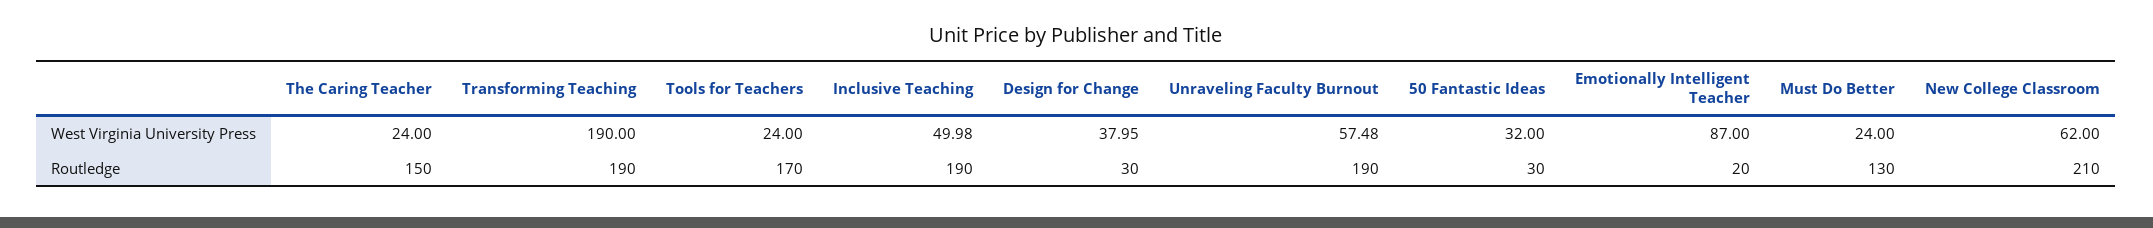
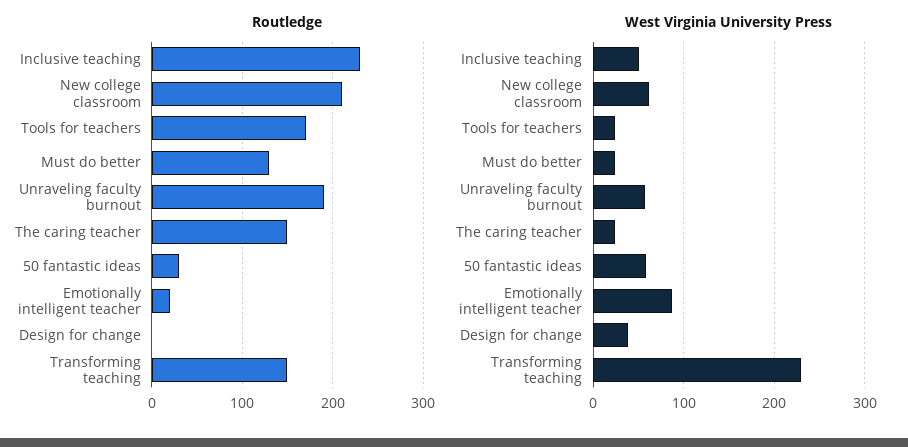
  {
    "West Virginia University Press": {
      "The Caring Teacher": 24,
-     "Transforming Teaching": 190,
+     "Transforming Teaching": 230,
      "Tools for Teachers": 24,
      "Inclusive Teaching": 49.98,
      "Design for Change": 37.95,
      "Unraveling Faculty Burnout": 57.48,
-     "50 Fantastic Ideas": 32,
+     "50 Fantastic Ideas": 60,
      "Emotionally Intelligent Teacher": 87,
      "Must Do Better": 24,
      "New College Classroom": 62
    },
    "Routledge": {
      "The Caring Teacher": 150,
-     "Transforming Teaching": 190,
+     "Transforming Teaching": 150,
      "Tools for Teachers": 170,
-     "Inclusive Teaching": 190,
+     "Inclusive Teaching": 230,
-     "Design for Change": 30,
+     "Design for Change": 0,
      "Unraveling Faculty Burnout": 190,
      "50 Fantastic Ideas": 30,
      "Emotionally Intelligent Teacher": 20,
      "Must Do Better": 130,
      "New College Classroom": 210
    }
  }

